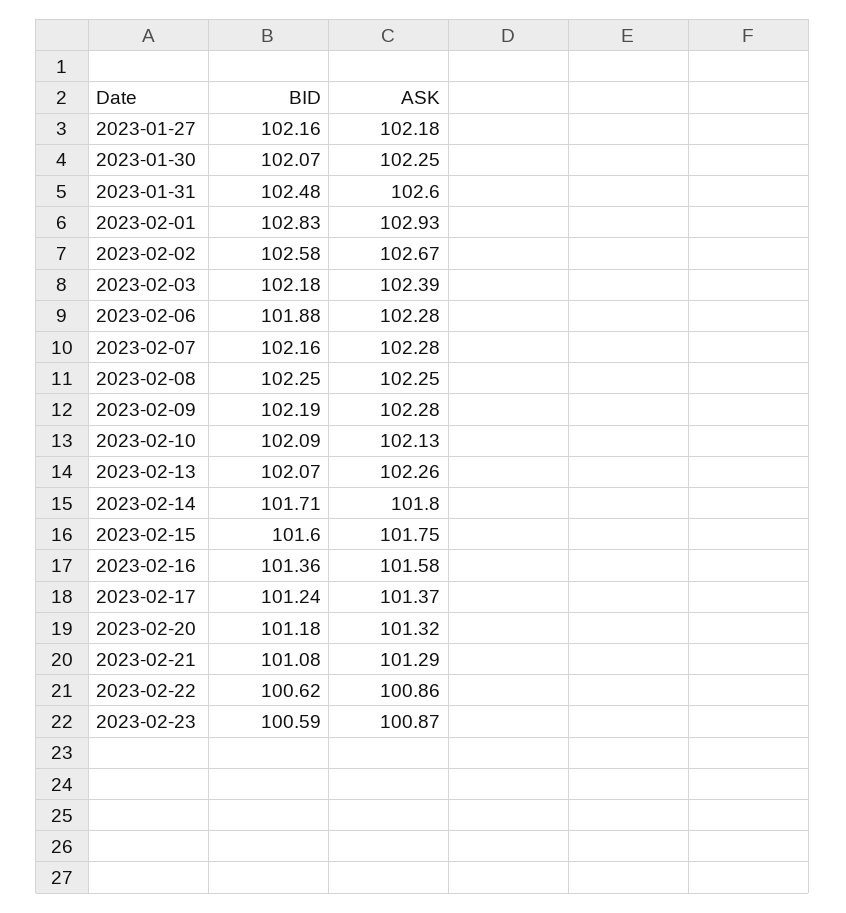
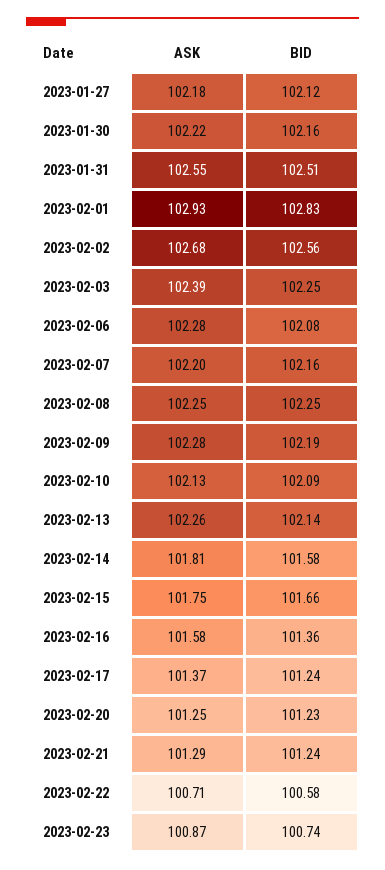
  {
    "BID": {
-     "2023-01-27": 102.16,
+     "2023-01-27": 102.12,
-     "2023-01-30": 102.07,
+     "2023-01-30": 102.16,
-     "2023-01-31": 102.48,
+     "2023-01-31": 102.51,
      "2023-02-01": 102.83,
-     "2023-02-02": 102.58,
+     "2023-02-02": 102.56,
-     "2023-02-03": 102.18,
+     "2023-02-03": 102.25,
-     "2023-02-06": 101.88,
+     "2023-02-06": 102.08,
      "2023-02-07": 102.16,
      "2023-02-08": 102.25,
      "2023-02-09": 102.19,
      "2023-02-10": 102.09,
-     "2023-02-13": 102.07,
+     "2023-02-13": 102.14,
-     "2023-02-14": 101.71,
+     "2023-02-14": 101.58,
-     "2023-02-15": 101.6,
+     "2023-02-15": 101.66,
      "2023-02-16": 101.36,
      "2023-02-17": 101.24,
-     "2023-02-20": 101.18,
+     "2023-02-20": 101.23,
-     "2023-02-21": 101.08,
+     "2023-02-21": 101.24,
-     "2023-02-22": 100.62,
+     "2023-02-22": 100.58,
-     "2023-02-23": 100.59
+     "2023-02-23": 100.74
    },
    "ASK": {
      "2023-01-27": 102.18,
-     "2023-01-30": 102.25,
+     "2023-01-30": 102.22,
-     "2023-01-31": 102.6,
+     "2023-01-31": 102.55,
      "2023-02-01": 102.93,
-     "2023-02-02": 102.67,
+     "2023-02-02": 102.68,
      "2023-02-03": 102.39,
      "2023-02-06": 102.28,
-     "2023-02-07": 102.28,
+     "2023-02-07": 102.2,
      "2023-02-08": 102.25,
      "2023-02-09": 102.28,
      "2023-02-10": 102.13,
      "2023-02-13": 102.26,
-     "2023-02-14": 101.8,
+     "2023-02-14": 101.81,
      "2023-02-15": 101.75,
      "2023-02-16": 101.58,
      "2023-02-17": 101.37,
-     "2023-02-20": 101.32,
+     "2023-02-20": 101.25,
      "2023-02-21": 101.29,
-     "2023-02-22": 100.86,
+     "2023-02-22": 100.71,
      "2023-02-23": 100.87
    }
  }

